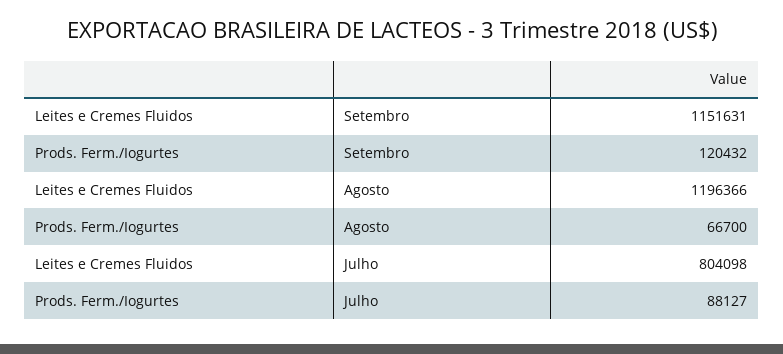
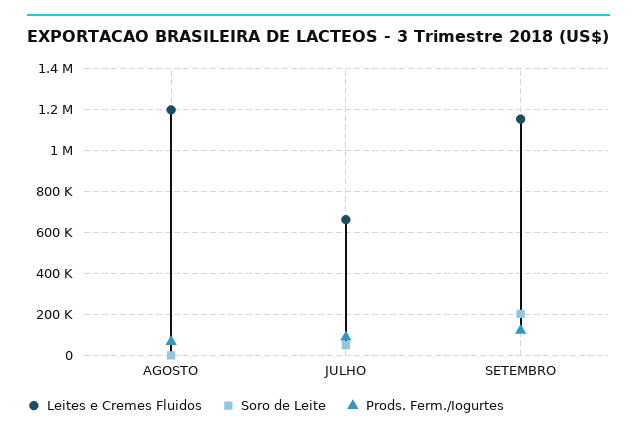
  {
    "Leites e Cremes Fluidos": {
      "Setembro": 1151631,
      "Agosto": 1196366,
-     "Julho": 804098
+     "Julho": 650000
    },
    "Prods. Ferm./Iogurtes": {
      "Setembro": 120432,
      "Agosto": 66700,
      "Julho": 88127
-   }
+   },
+   "Soro de Leite": {
+     "Agosto": 0,
+     "Julho": 50000,
+     "Setembro": 200000
+   }
  }

